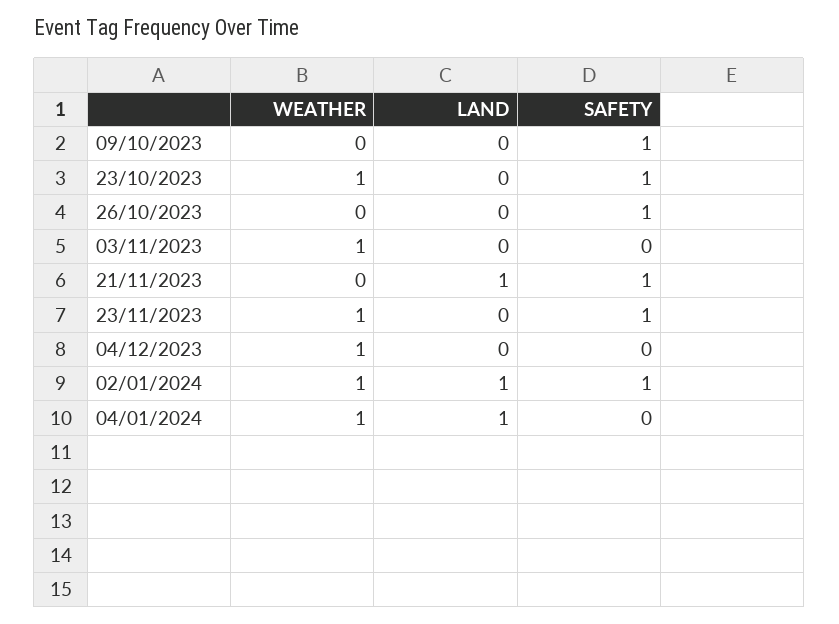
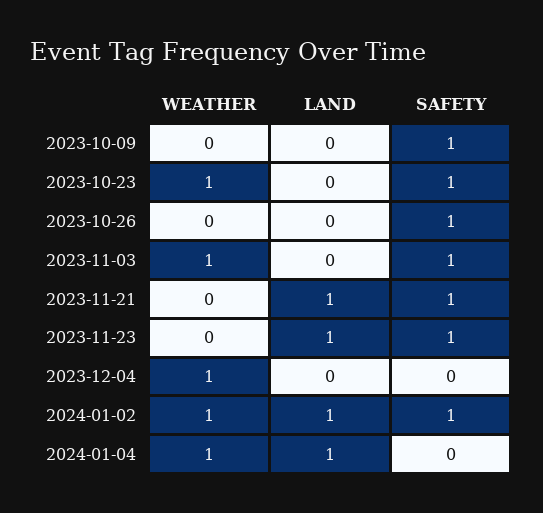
  {
    "WEATHER": {
      "09/10/2023": 0,
      "23/10/2023": 1,
      "26/10/2023": 0,
      "03/11/2023": 1,
      "21/11/2023": 0,
-     "23/11/2023": 1,
+     "23/11/2023": 0,
      "04/12/2023": 1,
      "02/01/2024": 1,
      "04/01/2024": 1
    },
    "LAND": {
      "09/10/2023": 0,
      "23/10/2023": 0,
      "26/10/2023": 0,
      "03/11/2023": 0,
      "21/11/2023": 1,
-     "23/11/2023": 0,
+     "23/11/2023": 1,
      "04/12/2023": 0,
      "02/01/2024": 1,
      "04/01/2024": 1
    },
    "SAFETY": {
      "09/10/2023": 1,
      "23/10/2023": 1,
      "26/10/2023": 1,
-     "03/11/2023": 0,
+     "03/11/2023": 1,
      "21/11/2023": 1,
      "23/11/2023": 1,
      "04/12/2023": 0,
      "02/01/2024": 1,
      "04/01/2024": 0
    }
  }

